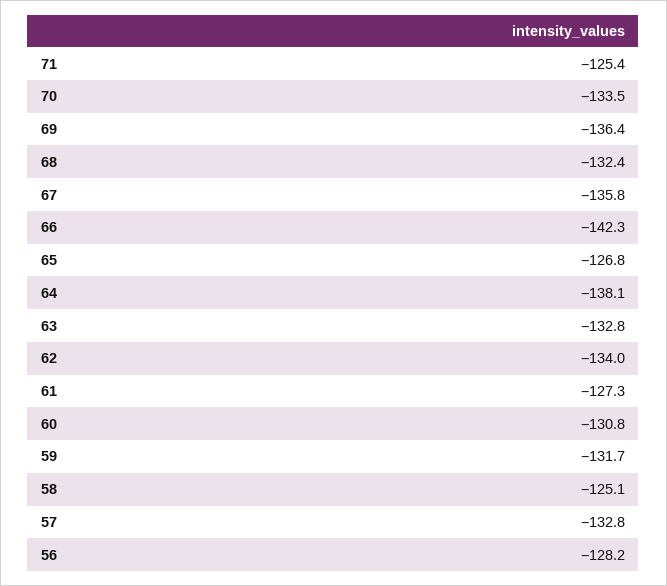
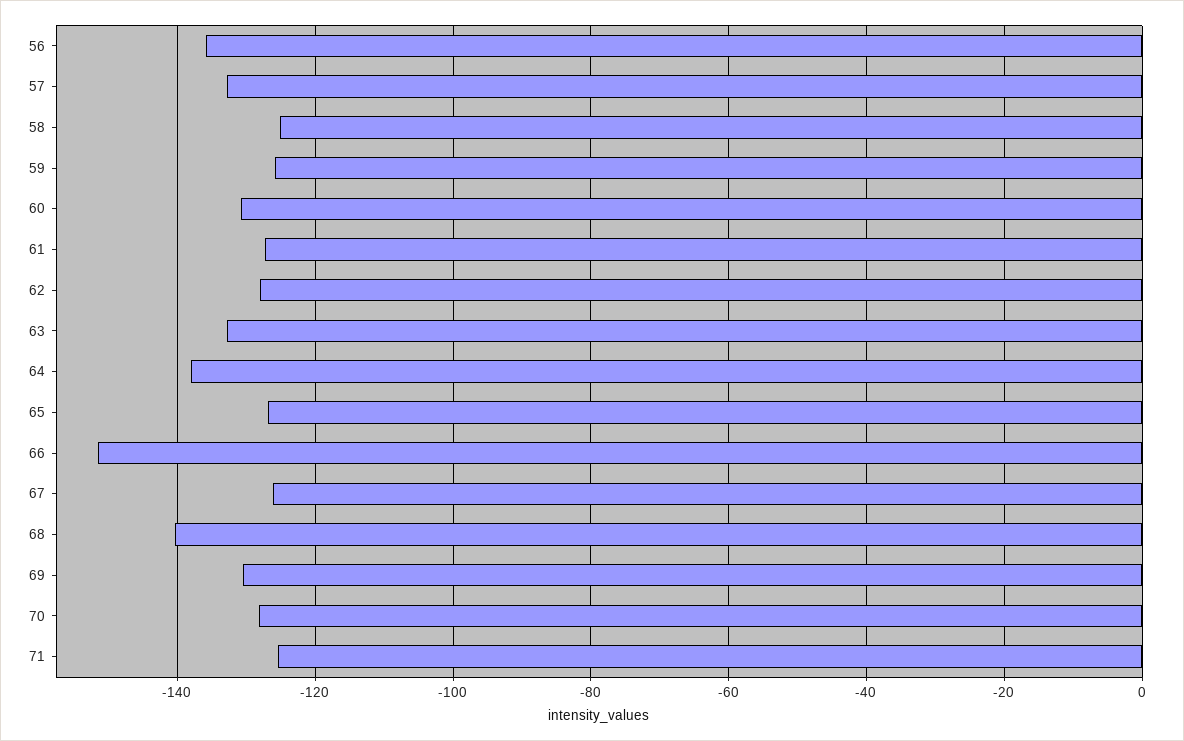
  {
    "71": -125.4,
-   "70": -133.5,
+   "70": -128,
-   "69": -136.4,
+   "69": -130,
-   "68": -132.4,
+   "68": -140,
-   "67": -135.8,
+   "67": -126,
-   "66": -142.3,
+   "66": -152,
    "65": -126.8,
    "64": -138.1,
    "63": -132.8,
-   "62": -134,
+   "62": -128,
    "61": -127.3,
    "60": -130.8,
-   "59": -131.7,
+   "59": -126,
    "58": -125.1,
    "57": -132.8,
-   "56": -128.2
+   "56": -136
  }

